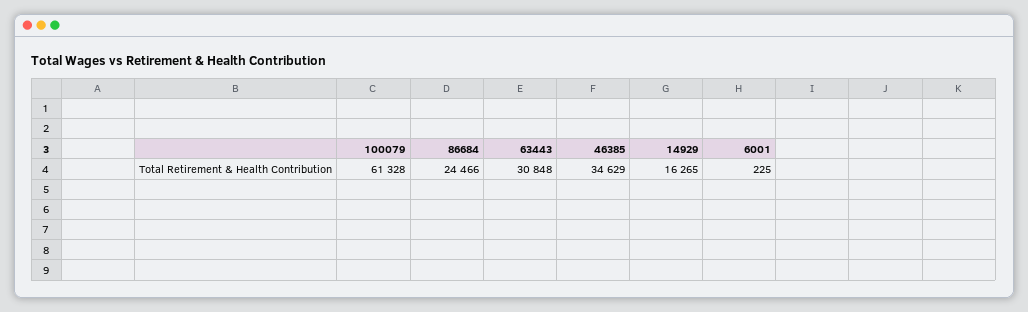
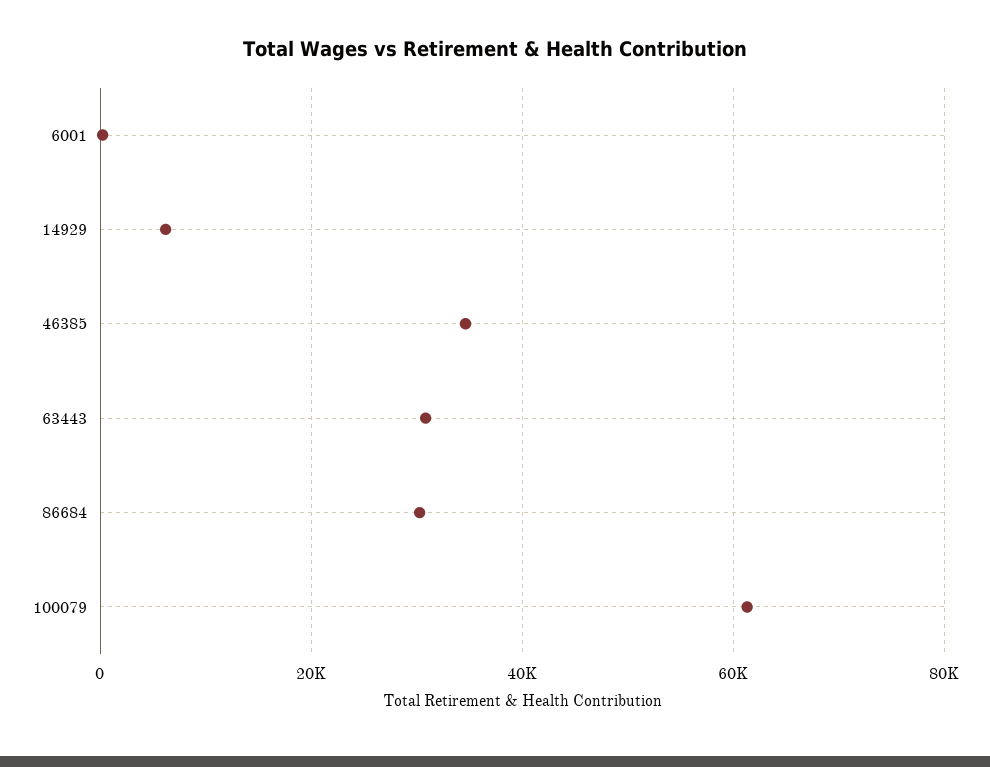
  {
    "100079": 61328,
-   "86684": 24466,
+   "86684": 30000,
    "63443": 30848,
    "46385": 34629,
-   "14929": 16265,
+   "14929": 6000,
    "6001": 225
  }

